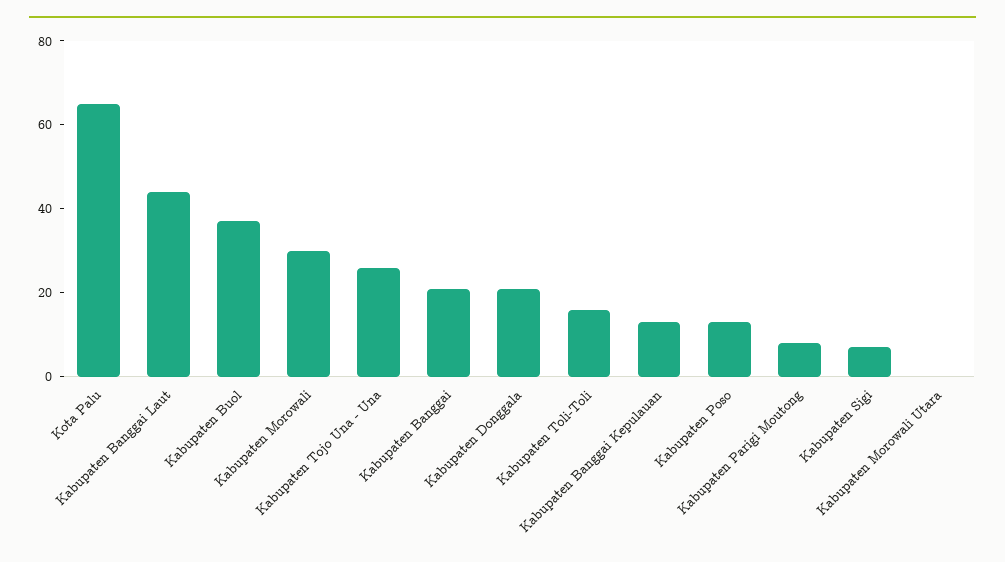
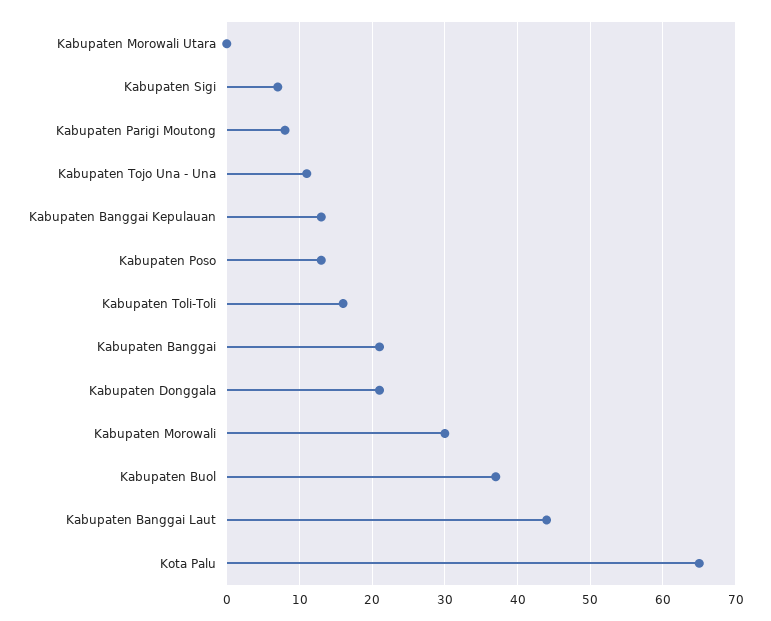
  {
    "Kota Palu": 65,
    "Kabupaten Banggai Laut": 44,
    "Kabupaten Buol": 37,
    "Kabupaten Morowali": 30,
-   "Kabupaten Tojo Una - Una": 25,
+   "Kabupaten Tojo Una - Una": 11,
    "Kabupaten Banggai": 21,
    "Kabupaten Donggala": 21,
    "Kabupaten Toli-Toli": 16,
    "Kabupaten Banggai Kepulauan": 13,
    "Kabupaten Poso": 13,
    "Kabupaten Parigi Moutong": 8,
    "Kabupaten Sigi": 7,
    "Kabupaten Morowali Utara": 0
  }

